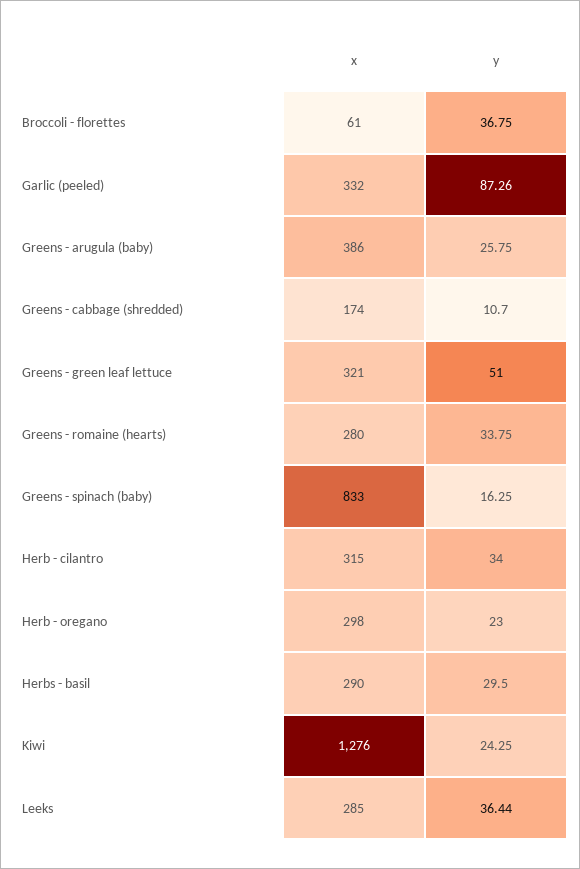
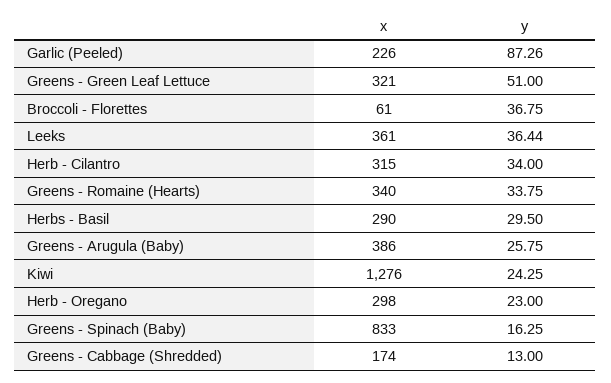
  {
    "x": {
      "Broccoli - florettes": 61,
-     "Garlic (peeled)": 332,
+     "Garlic (peeled)": 226,
      "Greens - arugula (baby)": 386,
      "Greens - cabbage (shredded)": 174,
      "Greens - green leaf lettuce": 321,
-     "Greens - romaine (hearts)": 280,
+     "Greens - romaine (hearts)": 340,
      "Greens - spinach (baby)": 833,
      "Herb - cilantro": 315,
      "Herb - oregano": 298,
      "Herbs - basil": 290,
      "Kiwi": 1276,
-     "Leeks": 285
+     "Leeks": 361
    },
    "y": {
      "Broccoli - florettes": 36.75,
      "Garlic (peeled)": 87.26,
      "Greens - arugula (baby)": 25.75,
-     "Greens - cabbage (shredded)": 10.7,
+     "Greens - cabbage (shredded)": 13,
      "Greens - green leaf lettuce": 51,
      "Greens - romaine (hearts)": 33.75,
      "Greens - spinach (baby)": 16.25,
      "Herb - cilantro": 34,
      "Herb - oregano": 23,
      "Herbs - basil": 29.5,
      "Kiwi": 24.25,
      "Leeks": 36.44
    }
  }

